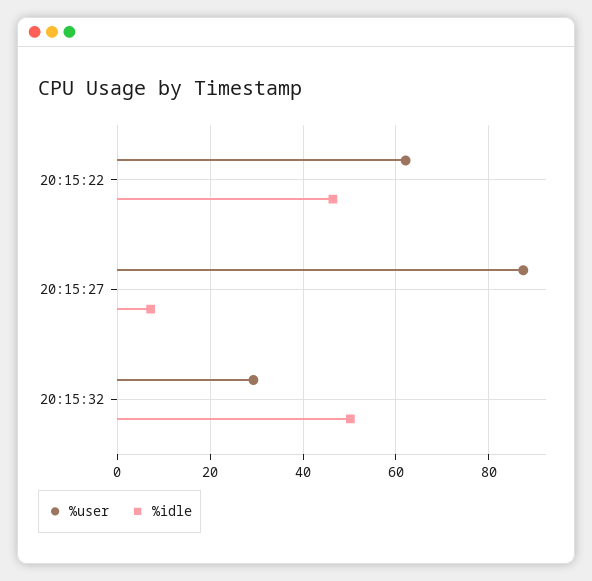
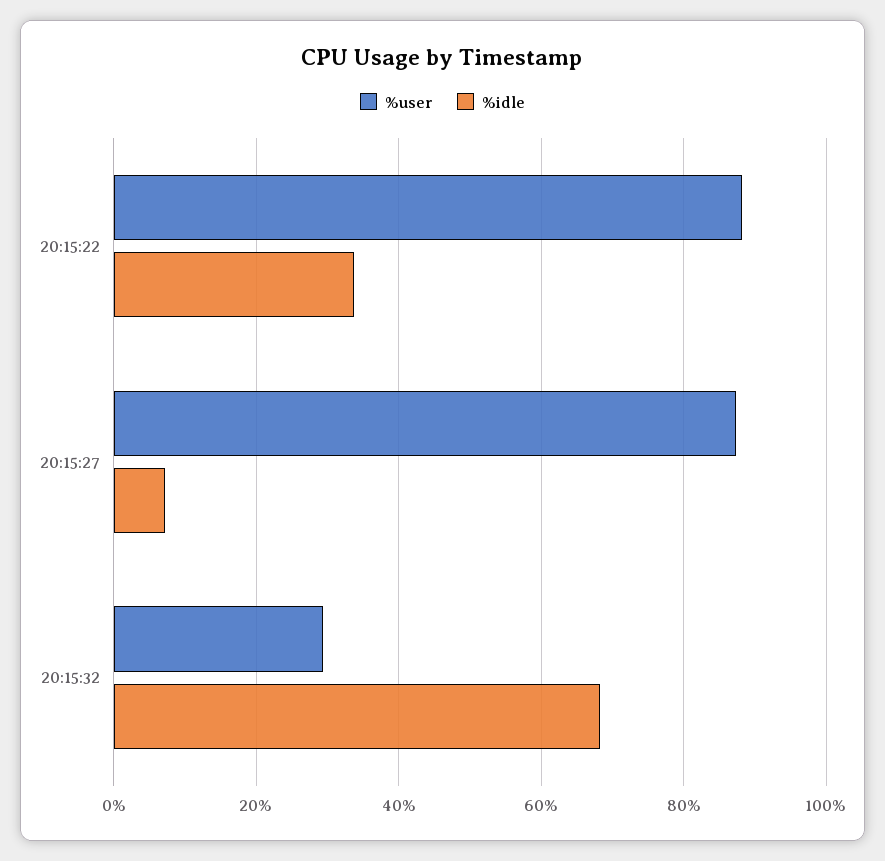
  {
    "%user": {
-     "20:15:22": 62,
+     "20:15:22": 88,
      "20:15:27": 88,
      "20:15:32": 30
    },
    "%idle": {
-     "20:15:22": 46,
+     "20:15:22": 34,
      "20:15:27": 8,
-     "20:15:32": 50
+     "20:15:32": 68
    }
  }

